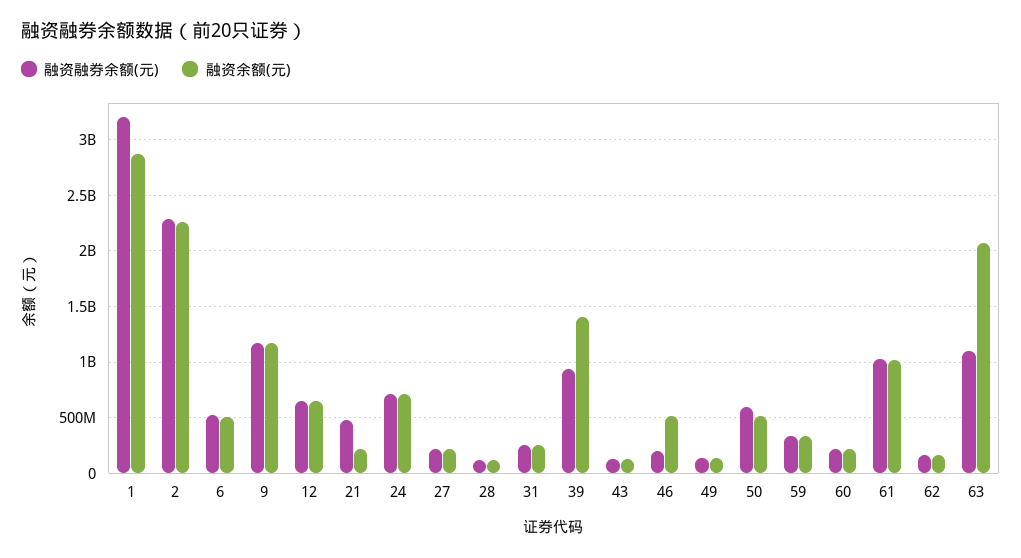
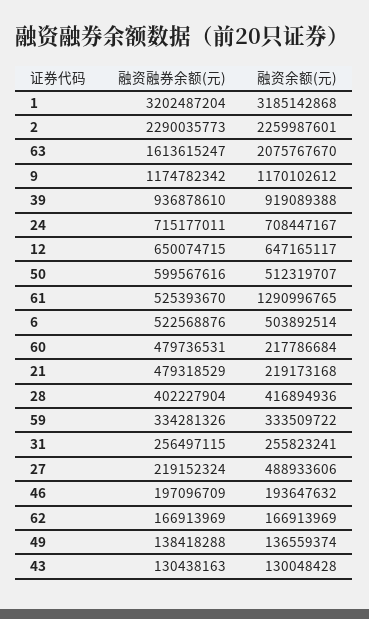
  {
    "融资融券余额(元)": {
      "1": 3202487204,
      "2": 2290035773,
      "6": 522568876,
      "9": 1174782342,
      "12": 650074715,
      "21": 479318529,
      "24": 715177011,
      "27": 219152324,
-     "28": 100000000,
+     "28": 402227904,
      "31": 256497115,
      "39": 936878610,
      "43": 130438163,
      "46": 197096709,
      "49": 138418288,
      "50": 599567616,
      "59": 334281326,
-     "60": 200000000,
+     "60": 479736531,
-     "61": 1000000000,
+     "61": 525393670,
      "62": 166913969,
-     "63": 1100000000
+     "63": 1613615247
    },
    "融资余额(元)": {
-     "1": 2900000000,
+     "1": 3185142868,
      "2": 2259987601,
      "6": 503892514,
      "9": 1170102612,
      "12": 647165117,
      "21": 219173168,
      "24": 708447167,
-     "27": 200000000,
+     "27": 488933606,
-     "28": 100000000,
+     "28": 416894936,
      "31": 255823241,
-     "39": 1400000000,
+     "39": 919089388,
      "43": 130048428,
-     "46": 500000000,
+     "46": 193647632,
      "49": 136559374,
      "50": 512319707,
      "59": 333509722,
      "60": 217786684,
-     "61": 1000000000,
+     "61": 1290996765,
      "62": 166913969,
      "63": 2075767670
    }
  }

